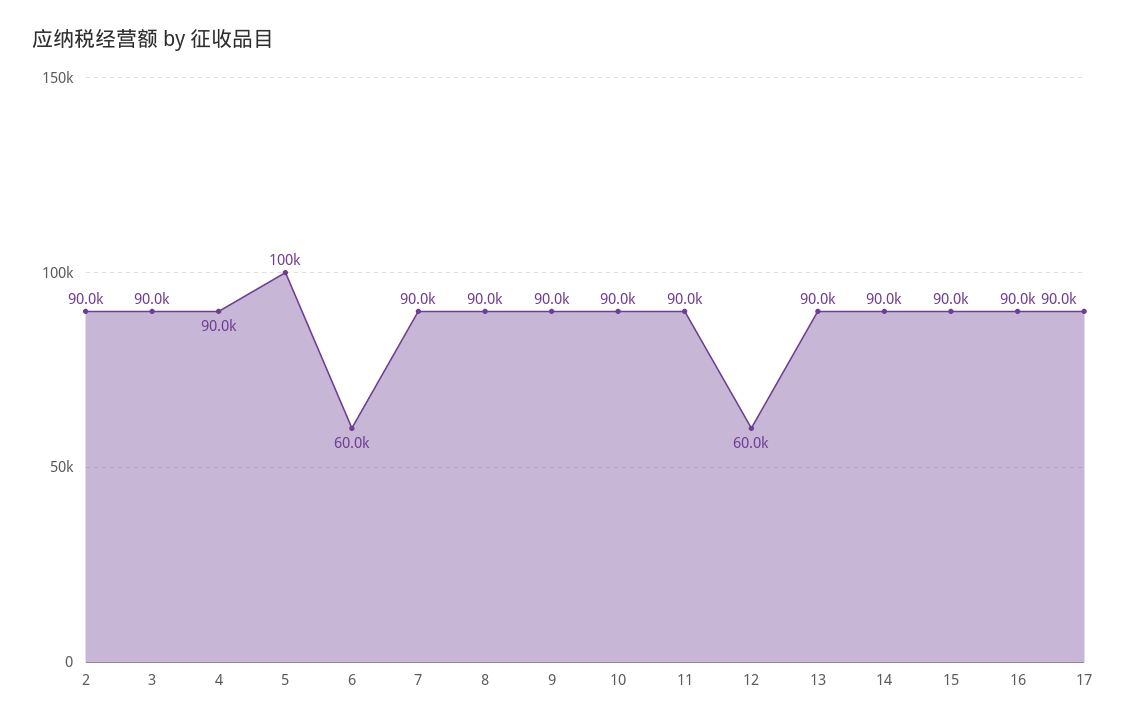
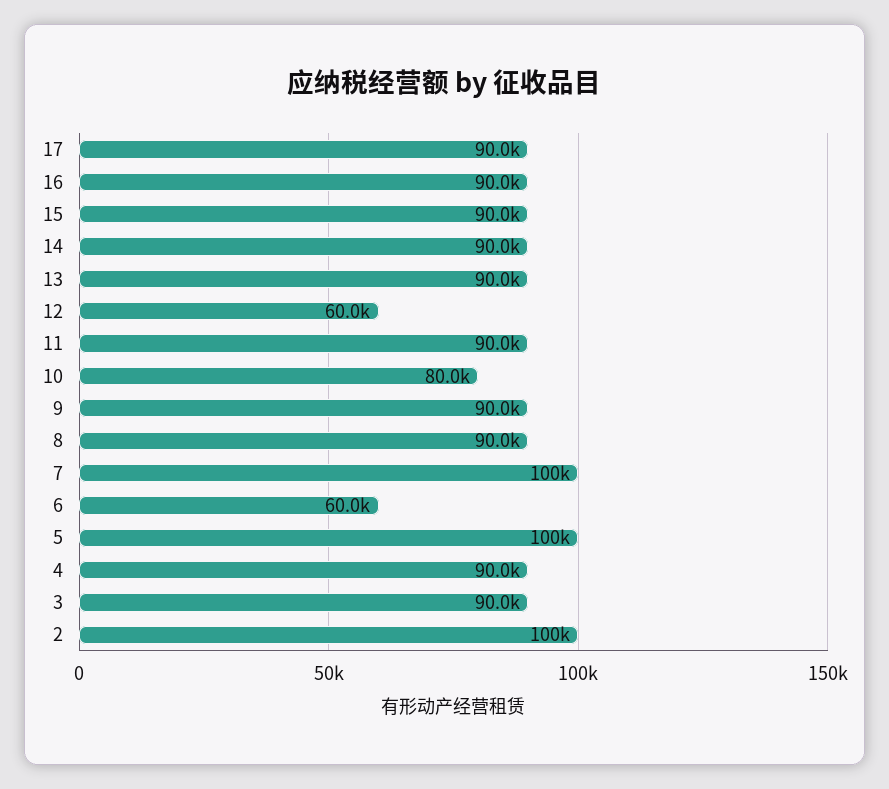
  {
-   "2": 90000,
+   "2": 100000,
    "3": 90000,
    "4": 90000,
    "5": 100000,
    "6": 60000,
-   "7": 90000,
+   "7": 100000,
    "8": 90000,
    "9": 90000,
-   "10": 90000,
+   "10": 80000,
    "11": 90000,
    "12": 60000,
    "13": 90000,
    "14": 90000,
    "15": 90000,
    "16": 90000,
    "17": 90000
  }

